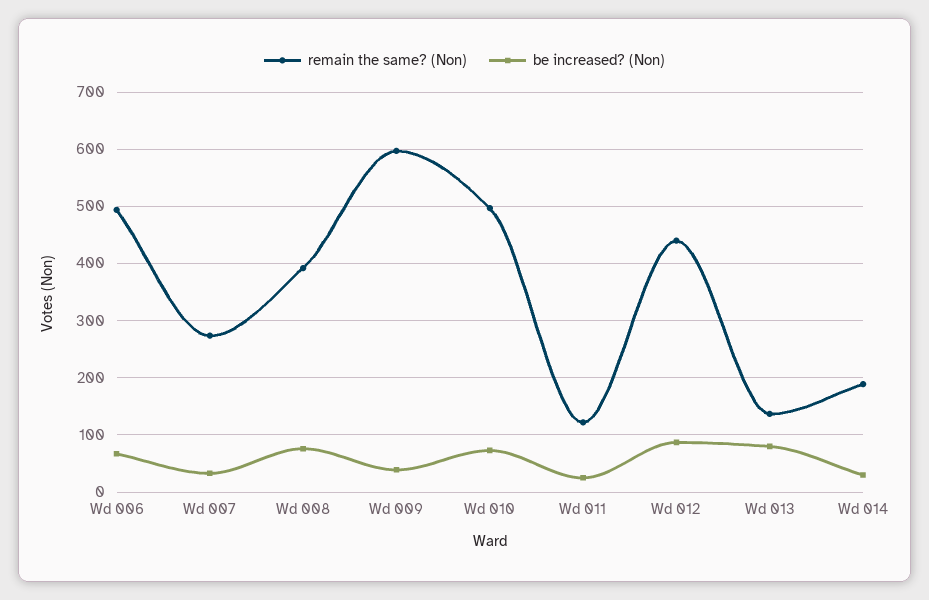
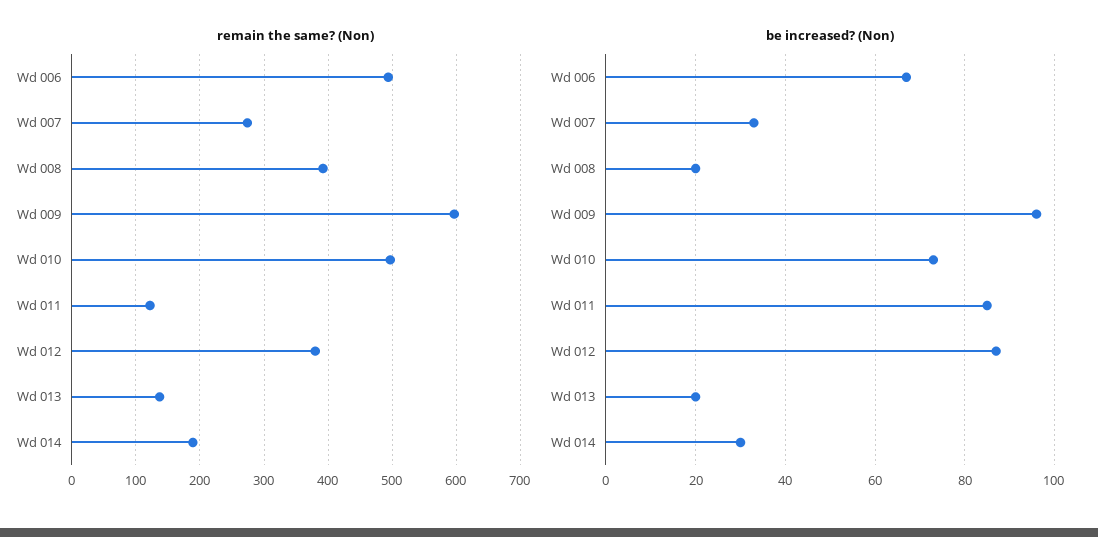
  {
    "remain the same? (Non)": {
      "Wd 006": 490,
      "Wd 007": 270,
      "Wd 008": 390,
      "Wd 009": 600,
      "Wd 010": 500,
      "Wd 011": 120,
-     "Wd 012": 440,
+     "Wd 012": 380,
      "Wd 013": 140,
      "Wd 014": 190
    },
    "be increased? (Non)": {
      "Wd 006": 65,
      "Wd 007": 35,
-     "Wd 008": 80,
+     "Wd 008": 20,
-     "Wd 009": 40,
+     "Wd 009": 95,
      "Wd 010": 75,
-     "Wd 011": 20,
+     "Wd 011": 85,
      "Wd 012": 85,
-     "Wd 013": 80,
+     "Wd 013": 20,
      "Wd 014": 30
    }
  }

